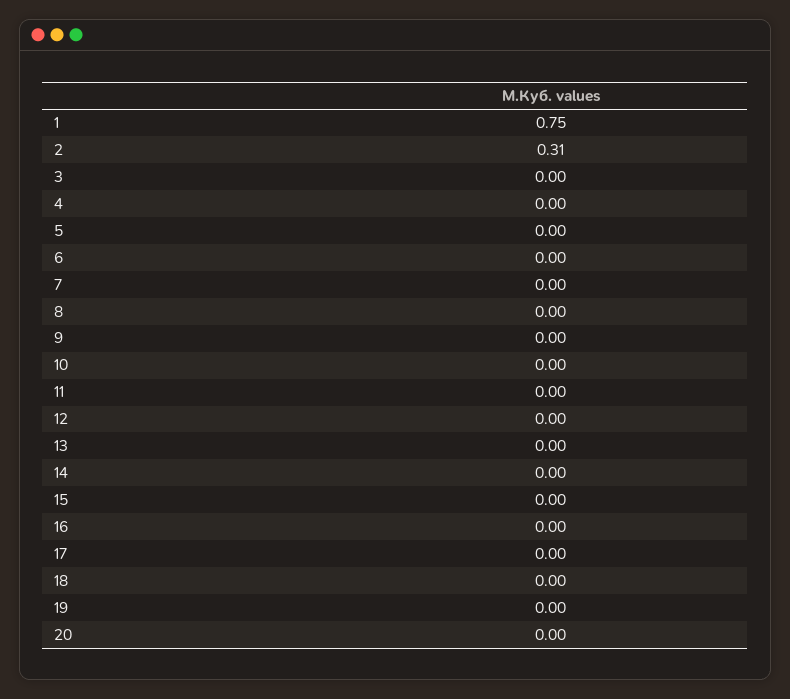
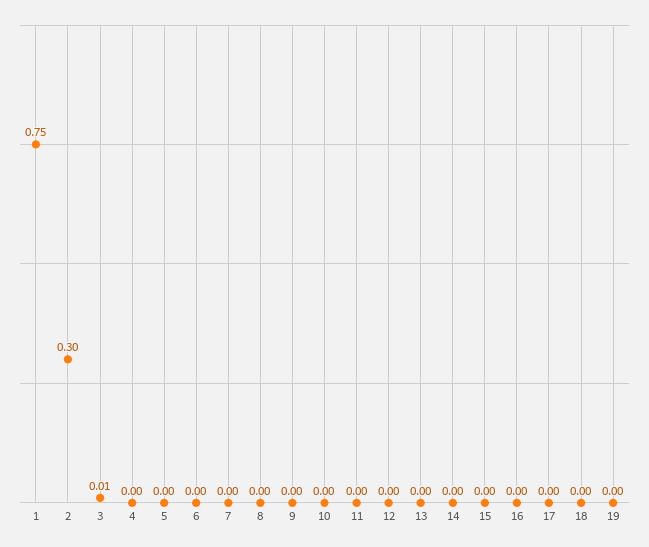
  {
    "1": 0.75,
-   "2": 0.31,
+   "2": 0.3,
-   "3": 0,
+   "3": 0.01,
    "4": 0,
    "5": 0,
    "6": 0,
    "7": 0,
    "8": 0,
    "9": 0,
    "10": 0,
    "11": 0,
    "12": 0,
    "13": 0,
    "14": 0,
    "15": 0,
    "16": 0,
    "17": 0,
    "18": 0,
-   "19": 0,
+   "19": 0
-   "20": 0
  }

